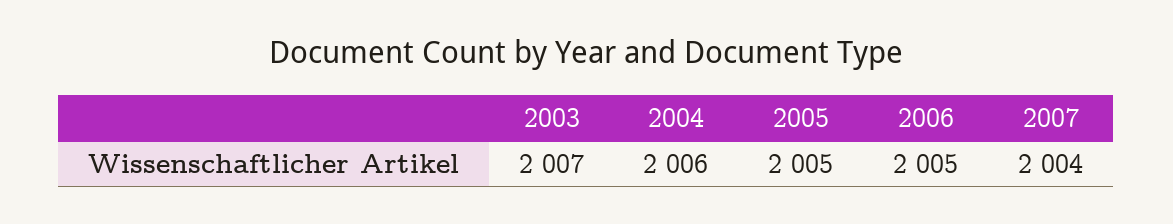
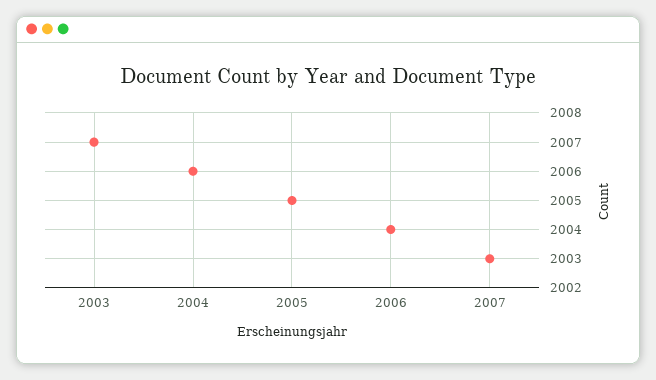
  {
    "2003": 2007,
    "2004": 2006,
    "2005": 2005,
-   "2006": 2005,
+   "2006": 2004,
-   "2007": 2004
+   "2007": 2003
  }

